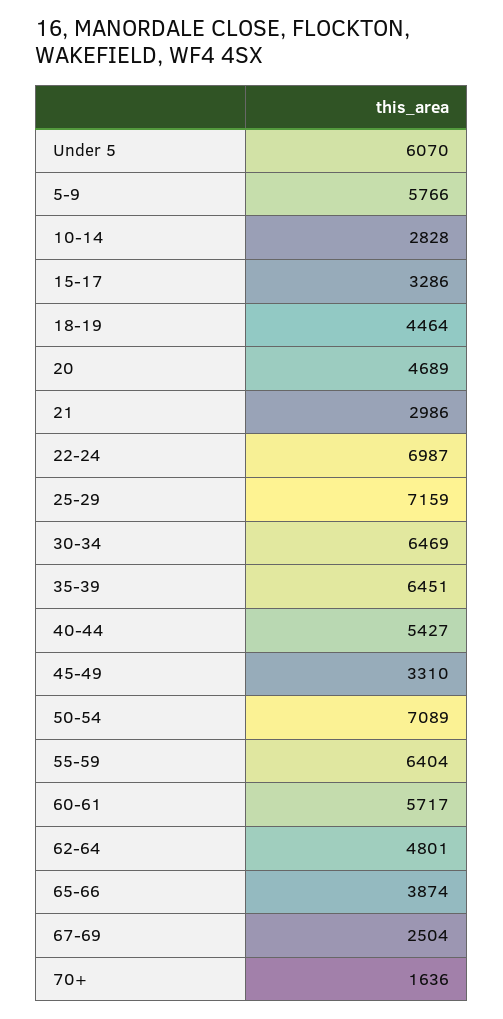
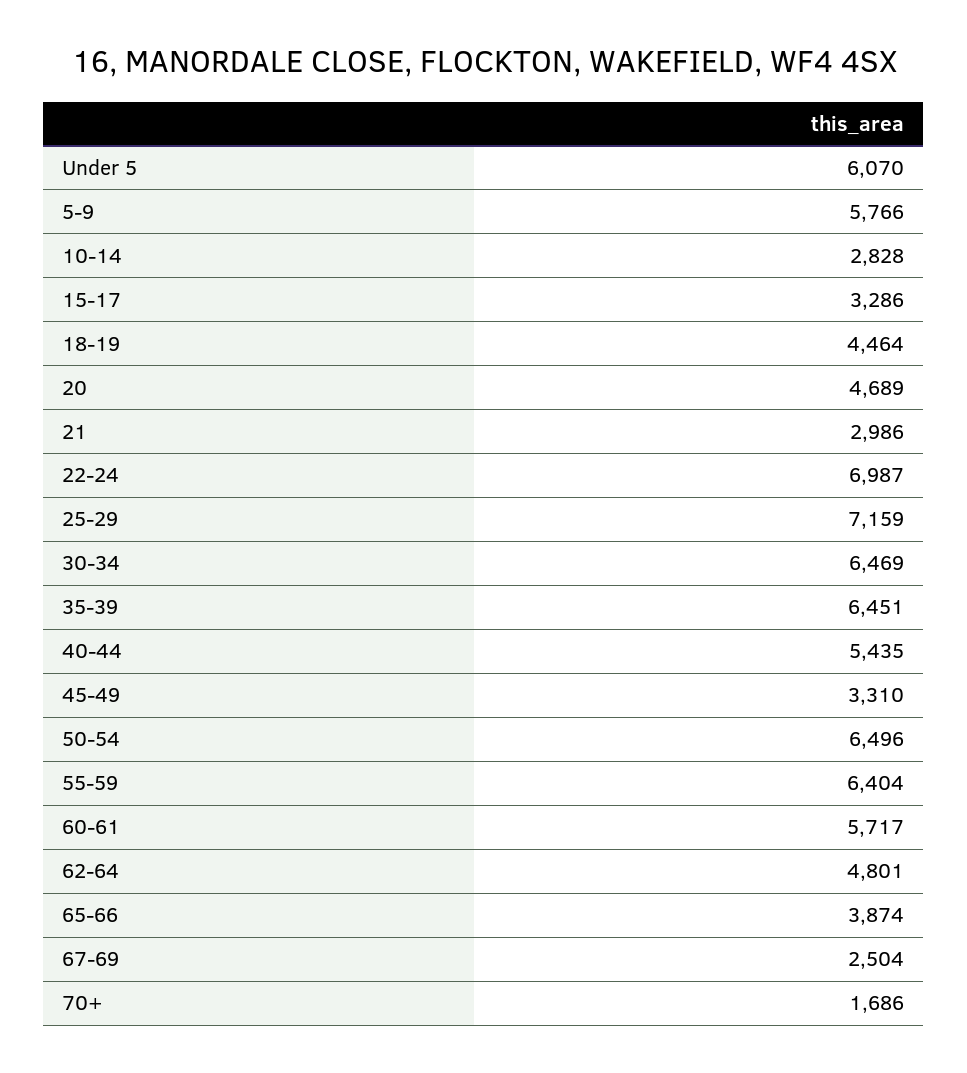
  {
    "Under 5": 6070,
    "5-9": 5766,
    "10-14": 2828,
    "15-17": 3286,
    "18-19": 4464,
    "20": 4689,
    "21": 2986,
    "22-24": 6987,
    "25-29": 7159,
    "30-34": 6469,
    "35-39": 6451,
-   "40-44": 5427,
+   "40-44": 5435,
    "45-49": 3310,
-   "50-54": 7089,
+   "50-54": 6496,
    "55-59": 6404,
    "60-61": 5717,
    "62-64": 4801,
    "65-66": 3874,
    "67-69": 2504,
-   "70+": 1636
+   "70+": 1686
  }

